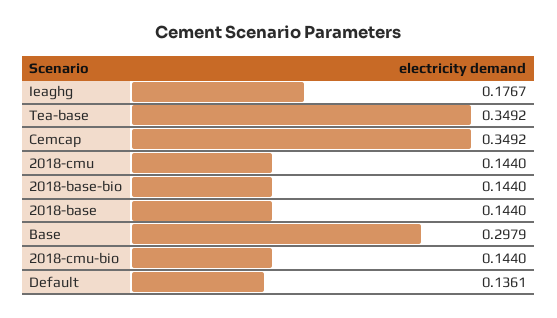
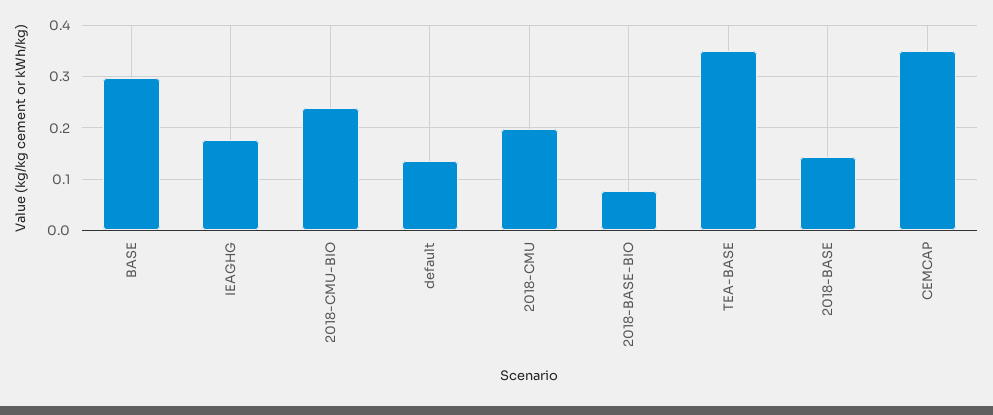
  {
    "Ieaghg": 0.1767,
    "Tea-base": 0.3492,
    "Cemcap": 0.3492,
-   "2018-cmu": 0.144,
+   "2018-cmu": 0.2,
-   "2018-base-bio": 0.144,
+   "2018-base-bio": 0.08,
    "2018-base": 0.144,
    "Base": 0.2979,
-   "2018-cmu-bio": 0.144,
+   "2018-cmu-bio": 0.24,
    "Default": 0.1361
  }

